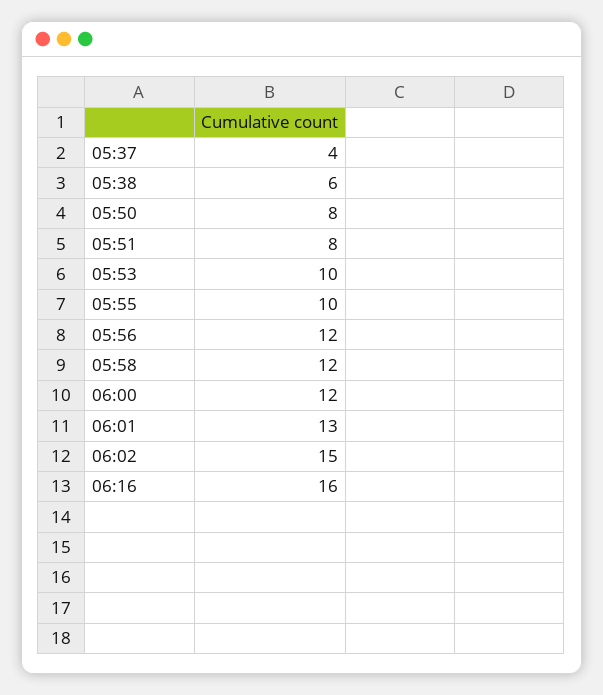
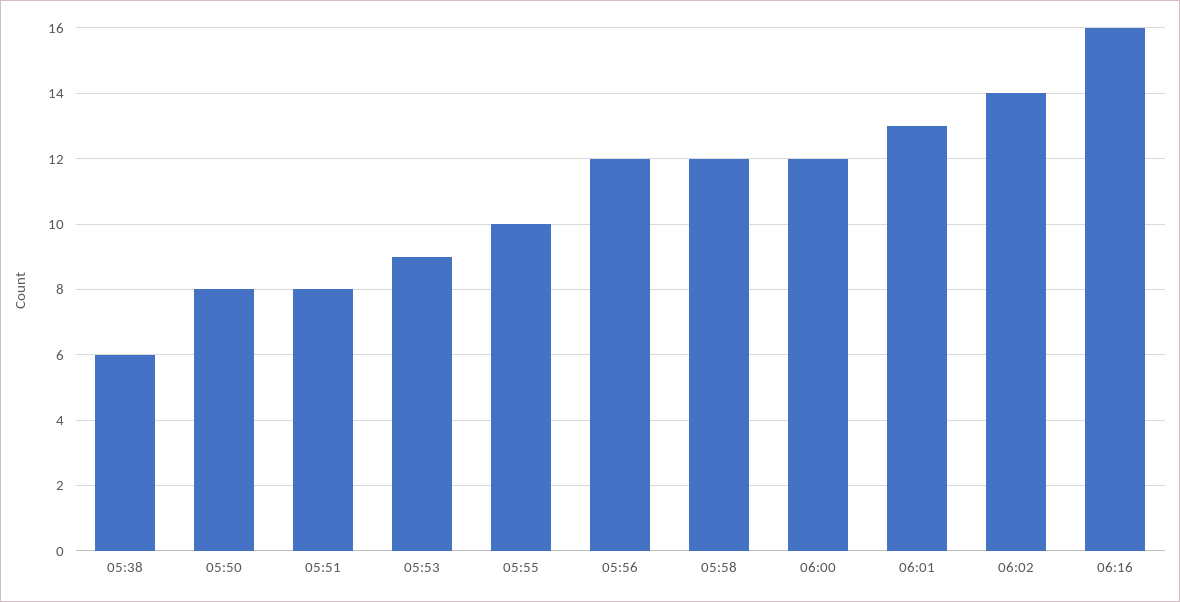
  {
-   "05:37": 4,
    "05:38": 6,
    "05:50": 8,
    "05:51": 8,
-   "05:53": 10,
+   "05:53": 9,
    "05:55": 10,
    "05:56": 12,
    "05:58": 12,
    "06:00": 12,
    "06:01": 13,
-   "06:02": 15,
+   "06:02": 14,
    "06:16": 16
  }

